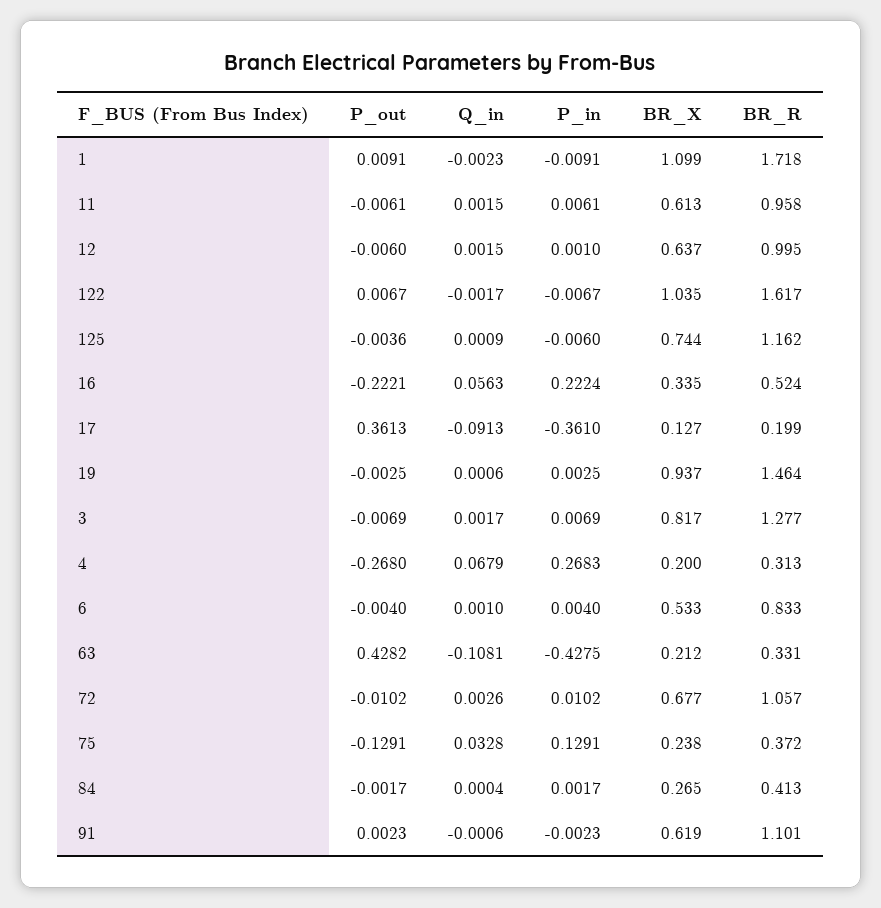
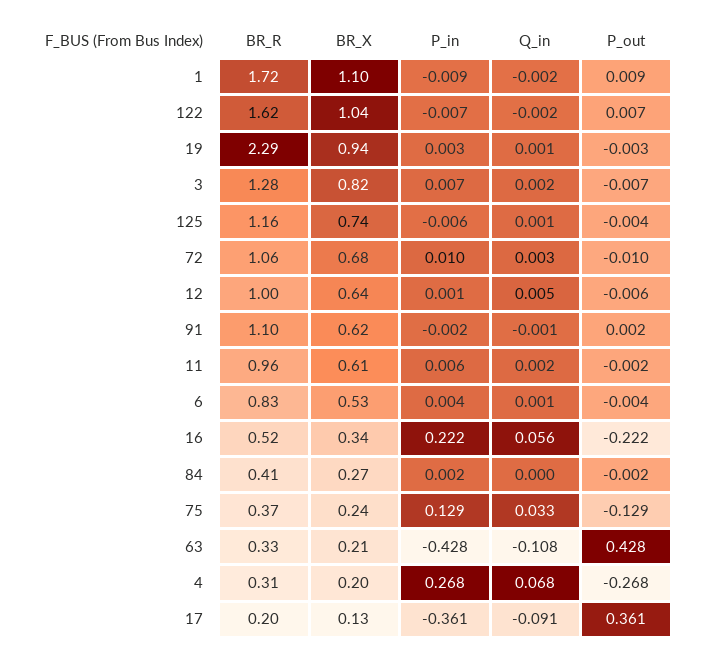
  {
    "P_out": {
      "1": 0.0091,
-     "11": -0.0061,
+     "11": -0.002,
      "12": -0.006,
      "122": 0.0067,
      "125": -0.0036,
      "16": -0.2221,
      "17": 0.3613,
      "19": -0.0025,
      "3": -0.0069,
      "4": -0.268,
      "6": -0.004,
      "63": 0.4282,
      "72": -0.0102,
      "75": -0.1291,
      "84": -0.0017,
      "91": 0.0023
    },
    "Q_in": {
      "1": -0.0023,
      "11": 0.0015,
-     "12": 0.0015,
+     "12": 0.005,
      "122": -0.0017,
      "125": 0.0009,
      "16": 0.0563,
      "17": -0.0913,
      "19": 0.0006,
      "3": 0.0017,
      "4": 0.0679,
      "6": 0.001,
      "63": -0.1081,
      "72": 0.0026,
      "75": 0.0328,
      "84": 0.0004,
      "91": -0.0006
    },
    "P_in": {
      "1": -0.0091,
      "11": 0.0061,
      "12": 0.001,
      "122": -0.0067,
      "125": -0.006,
      "16": 0.2224,
      "17": -0.361,
      "19": 0.0025,
      "3": 0.0069,
      "4": 0.2683,
      "6": 0.004,
      "63": -0.4275,
      "72": 0.0102,
      "75": 0.1291,
      "84": 0.0017,
      "91": -0.0023
    },
    "BR_X": {
      "1": 1.099,
      "11": 0.613,
      "12": 0.637,
      "122": 1.035,
      "125": 0.744,
      "16": 0.335,
      "17": 0.127,
      "19": 0.937,
      "3": 0.817,
      "4": 0.2,
      "6": 0.533,
      "63": 0.212,
      "72": 0.677,
      "75": 0.238,
      "84": 0.265,
      "91": 0.619
    },
    "BR_R": {
      "1": 1.718,
      "11": 0.958,
      "12": 0.995,
      "122": 1.617,
      "125": 1.162,
      "16": 0.524,
      "17": 0.199,
-     "19": 1.464,
+     "19": 2.29,
      "3": 1.277,
      "4": 0.313,
      "6": 0.833,
      "63": 0.331,
      "72": 1.057,
      "75": 0.372,
      "84": 0.413,
      "91": 1.101
    }
  }

